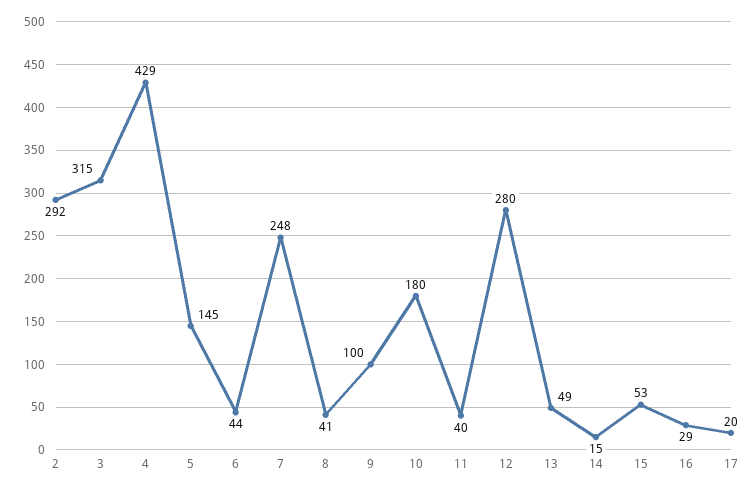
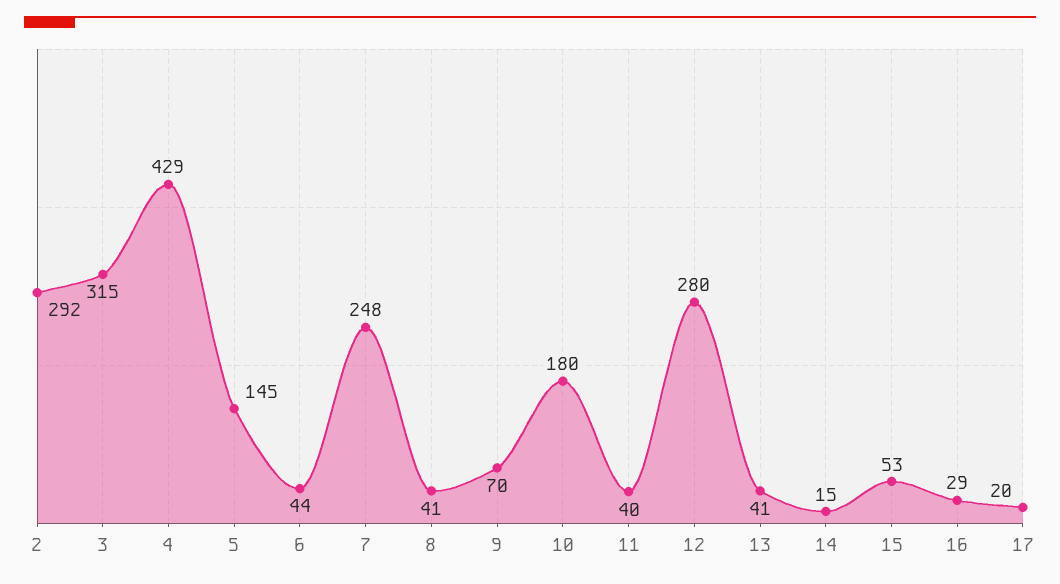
  {
    "2": 292,
    "3": 315,
    "4": 429,
    "5": 145,
    "6": 44,
    "7": 248,
    "8": 41,
-   "9": 100,
+   "9": 70,
    "10": 180,
    "11": 40,
    "12": 280,
-   "13": 49,
+   "13": 41,
    "14": 15,
    "15": 53,
    "16": 29,
    "17": 20
  }

